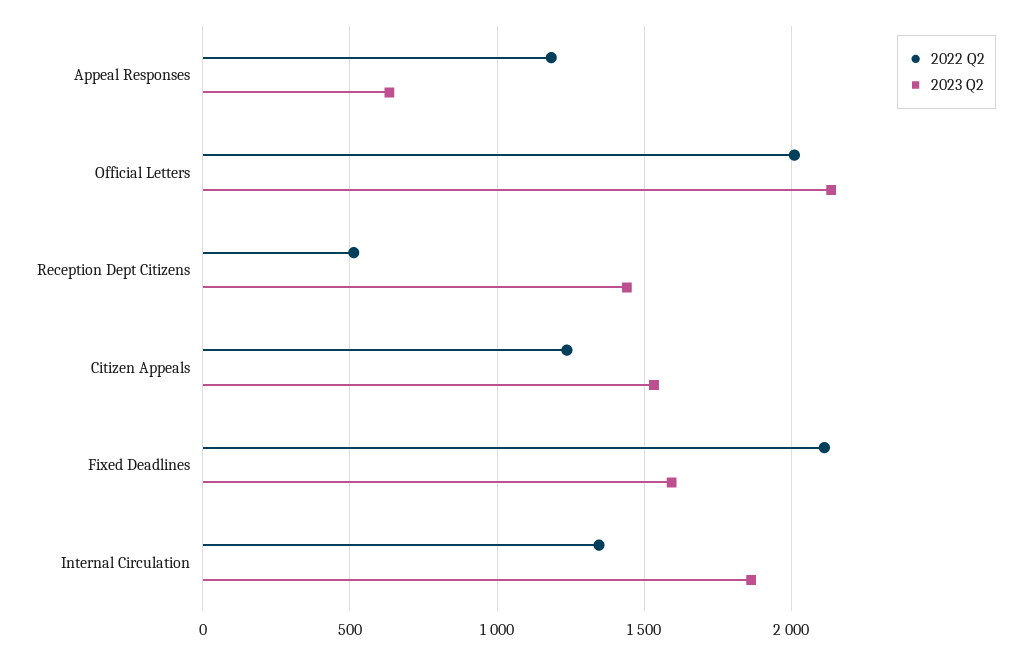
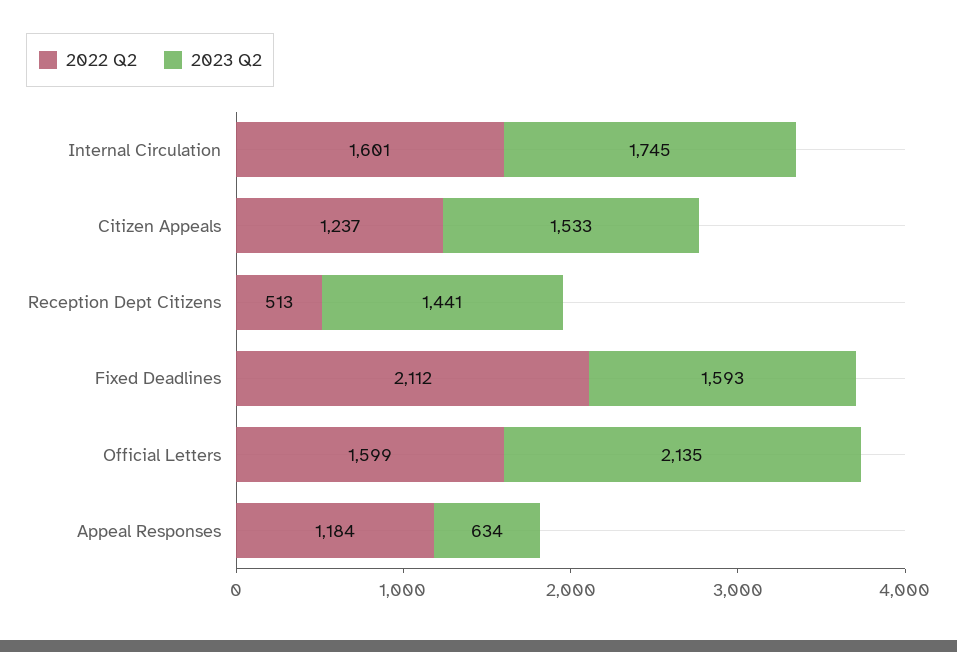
  {
    "2022 Q2": {
      "Appeal Responses": 1184,
-     "Official Letters": 2000,
+     "Official Letters": 1599,
      "Reception Dept Citizens": 513,
      "Citizen Appeals": 1237,
      "Fixed Deadlines": 2112,
-     "Internal Circulation": 1350
+     "Internal Circulation": 1601
    },
    "2023 Q2": {
      "Appeal Responses": 634,
      "Official Letters": 2135,
      "Reception Dept Citizens": 1441,
      "Citizen Appeals": 1533,
      "Fixed Deadlines": 1593,
-     "Internal Circulation": 1850
+     "Internal Circulation": 1745
    }
  }

